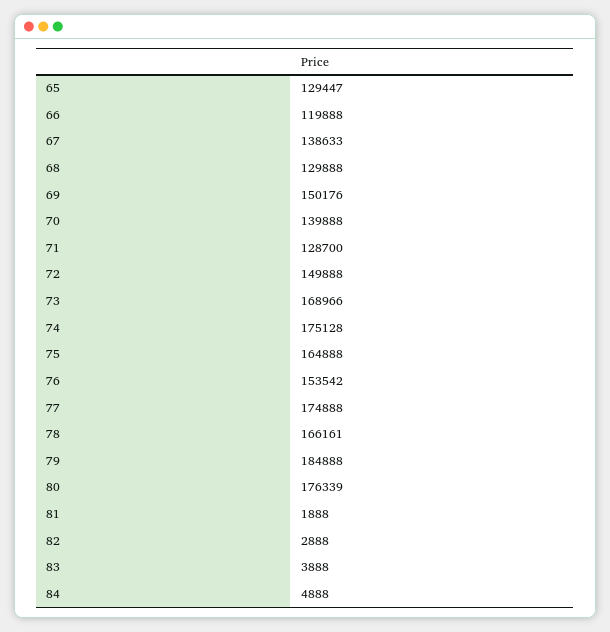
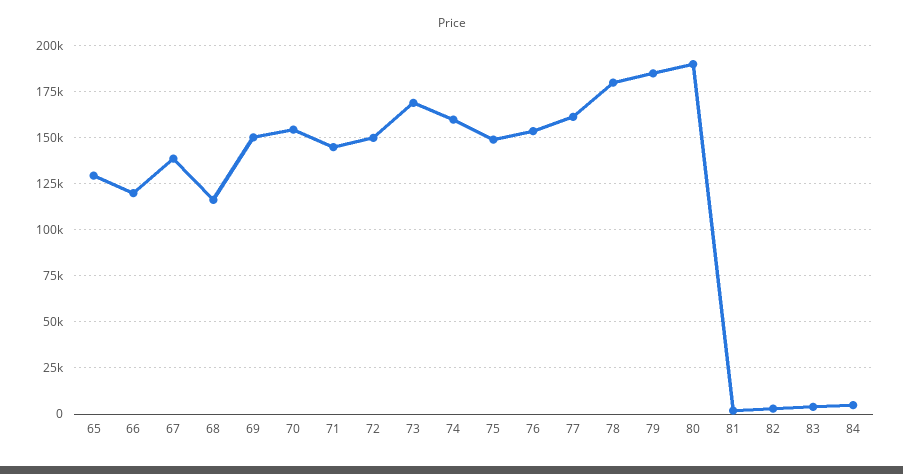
  {
    "65": 129447,
    "66": 119888,
    "67": 138633,
-   "68": 129888,
+   "68": 115000,
    "69": 150176,
-   "70": 139888,
+   "70": 155000,
-   "71": 128700,
+   "71": 145000,
    "72": 149888,
    "73": 168966,
-   "74": 175128,
+   "74": 160000,
-   "75": 164888,
+   "75": 150000,
    "76": 153542,
-   "77": 174888,
+   "77": 160000,
-   "78": 166161,
+   "78": 180000,
    "79": 184888,
-   "80": 176339,
+   "80": 190000,
    "81": 1888,
    "82": 2888,
    "83": 3888,
    "84": 4888
  }

